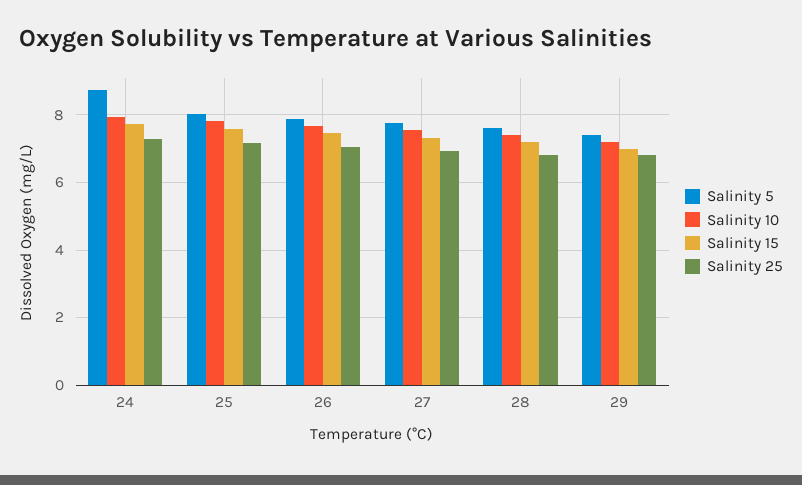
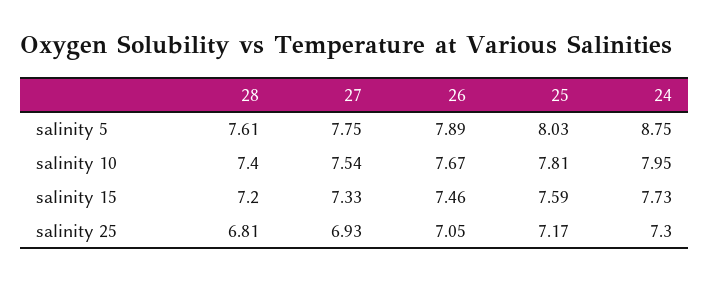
  {
    "Salinity 5": {
      "24": 8.75,
      "25": 8.03,
      "26": 7.89,
      "27": 7.75,
-     "28": 7.61,
+     "28": 7.61
-     "29": 7.4
    },
    "Salinity 10": {
      "24": 7.95,
      "25": 7.81,
      "26": 7.67,
      "27": 7.54,
-     "28": 7.4,
+     "28": 7.4
-     "29": 7.2
    },
    "Salinity 15": {
      "24": 7.73,
      "25": 7.59,
      "26": 7.46,
      "27": 7.33,
-     "28": 7.2,
+     "28": 7.2
-     "29": 7
    },
    "Salinity 25": {
      "24": 7.3,
      "25": 7.17,
      "26": 7.05,
      "27": 6.93,
-     "28": 6.81,
+     "28": 6.81
-     "29": 6.8
    }
  }

